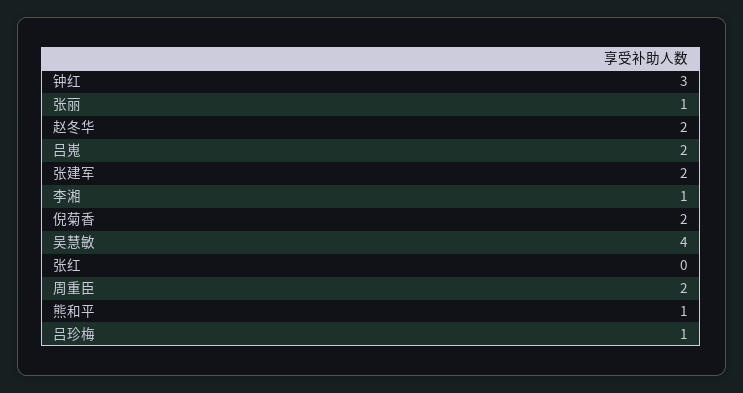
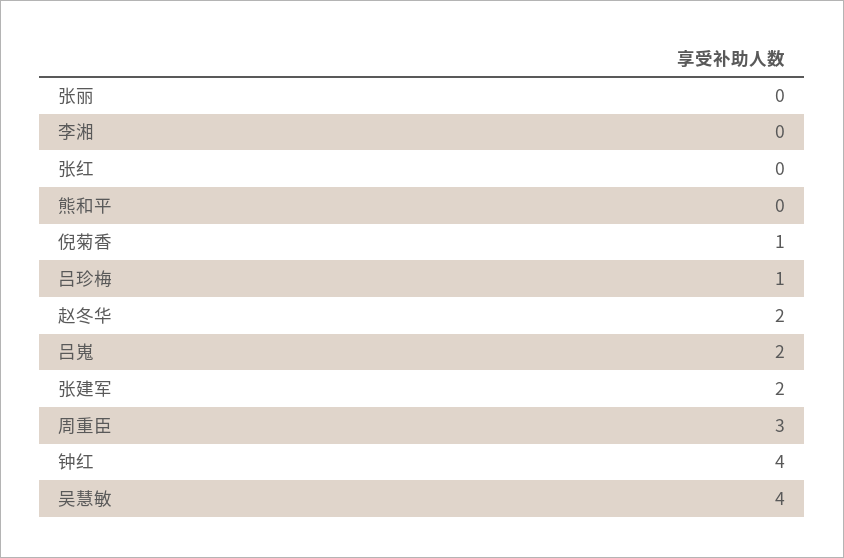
  {
-   "钟红": 3,
+   "钟红": 4,
-   "张丽": 1,
+   "张丽": 0,
    "赵冬华": 2,
    "吕嵬": 2,
    "张建军": 2,
-   "李湘": 1,
+   "李湘": 0,
-   "倪菊香": 2,
+   "倪菊香": 1,
    "吴慧敏": 4,
    "张红": 0,
-   "周重臣": 2,
+   "周重臣": 3,
-   "熊和平": 1,
+   "熊和平": 0,
    "吕珍梅": 1
  }

